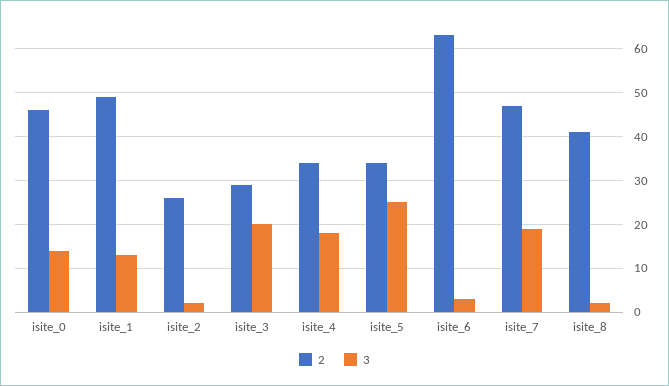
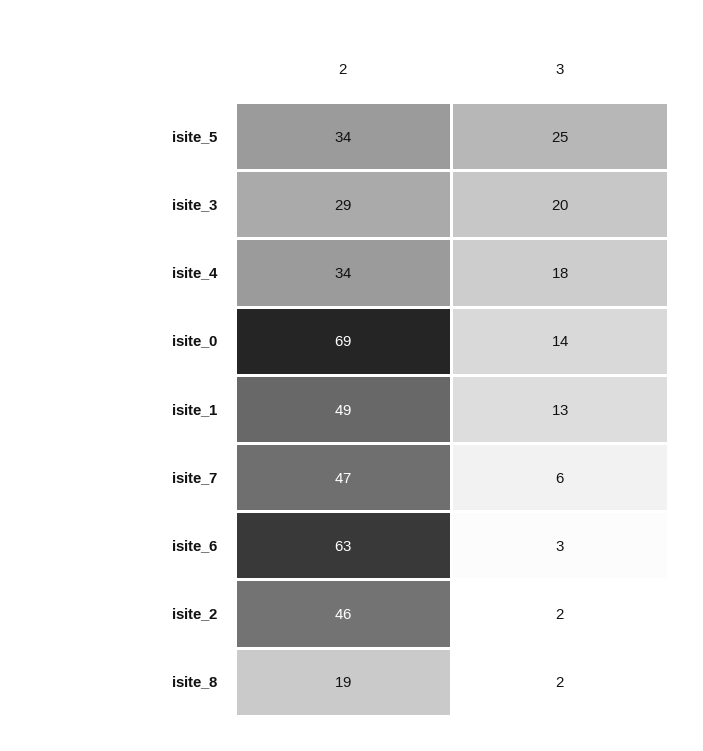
  {
    "2": {
-     "isite_0": 45,
+     "isite_0": 69,
      "isite_1": 49,
-     "isite_2": 25,
+     "isite_2": 46,
      "isite_3": 29,
      "isite_4": 34,
      "isite_5": 34,
      "isite_6": 63,
      "isite_7": 47,
-     "isite_8": 40
+     "isite_8": 19
    },
    "3": {
      "isite_0": 14,
      "isite_1": 13,
      "isite_2": 2,
      "isite_3": 20,
      "isite_4": 18,
      "isite_5": 25,
      "isite_6": 3,
-     "isite_7": 20,
+     "isite_7": 6,
      "isite_8": 2
    }
  }

